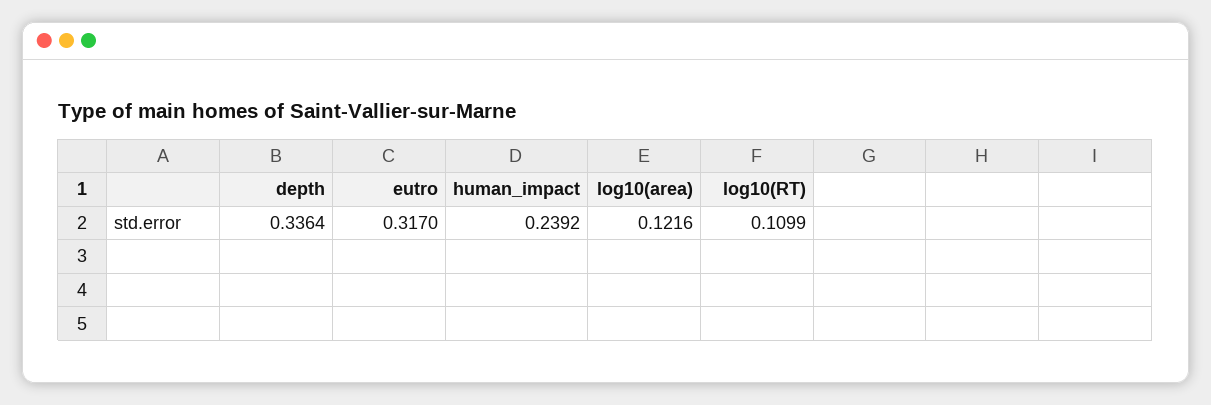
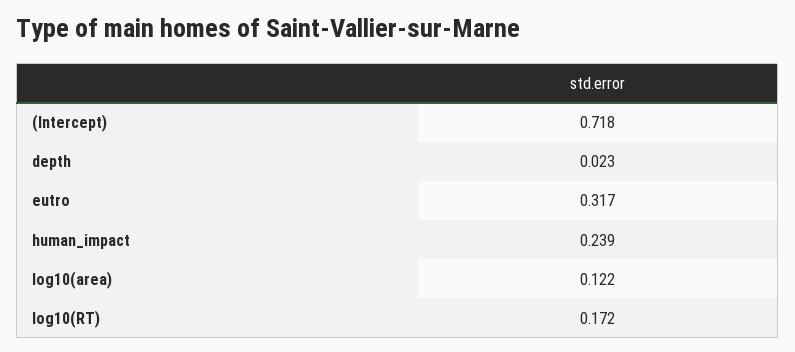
  {
-   "depth": 0.3364,
+   "depth": 0.023,
    "eutro": 0.317,
    "human_impact": 0.2392,
    "log10(area)": 0.1216,
-   "log10(RT)": 0.1099
+   "log10(RT)": 0.172,
+   "(Intercept)": 0.718
  }

